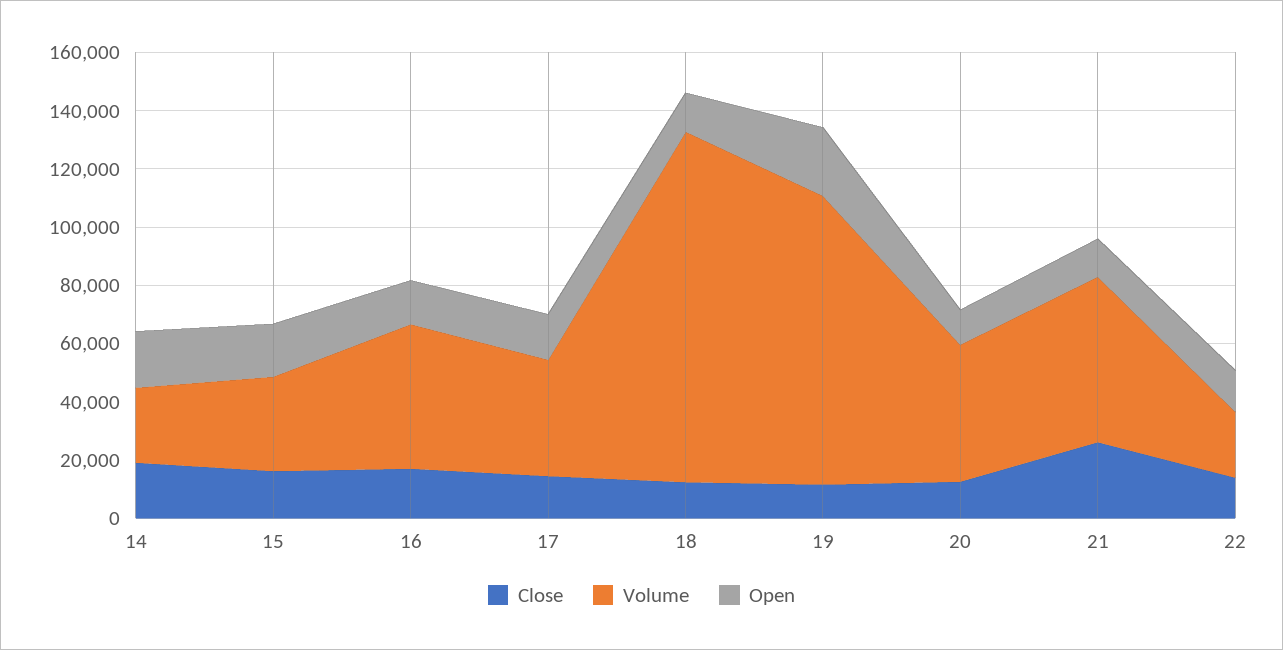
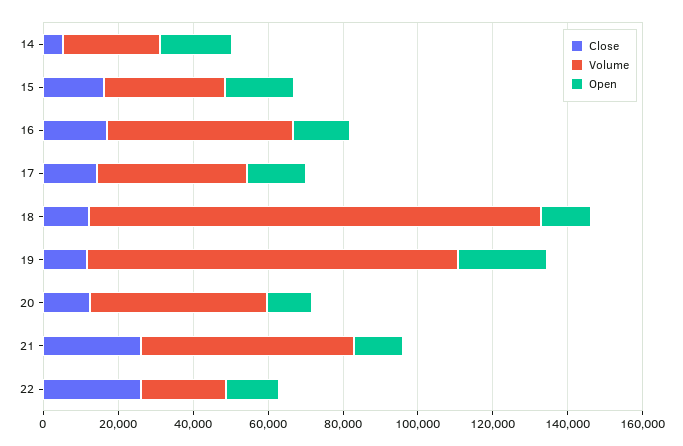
  {
    "Close": {
-     "14": 20000,
+     "14": 5000,
      "15": 15000,
      "16": 15000,
      "17": 15000,
      "18": 10000,
      "19": 10000,
      "20": 15000,
      "21": 25000,
-     "22": 15000
+     "22": 25000
    },
    "Volume": {
      "14": 25000,
      "15": 30000,
      "16": 50000,
      "17": 40000,
      "18": 120000,
      "19": 100000,
      "20": 45000,
      "21": 55000,
      "22": 25000
    },
    "Open": {
      "14": 20000,
      "15": 20000,
      "16": 15000,
      "17": 15000,
      "18": 15000,
      "19": 25000,
      "20": 10000,
      "21": 15000,
      "22": 15000
    }
  }

